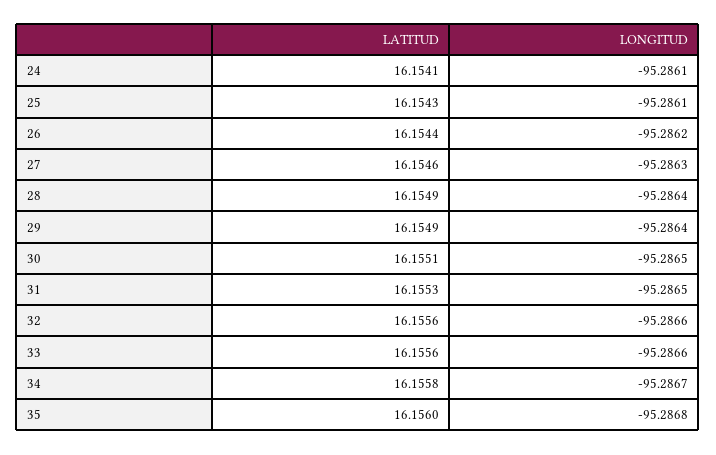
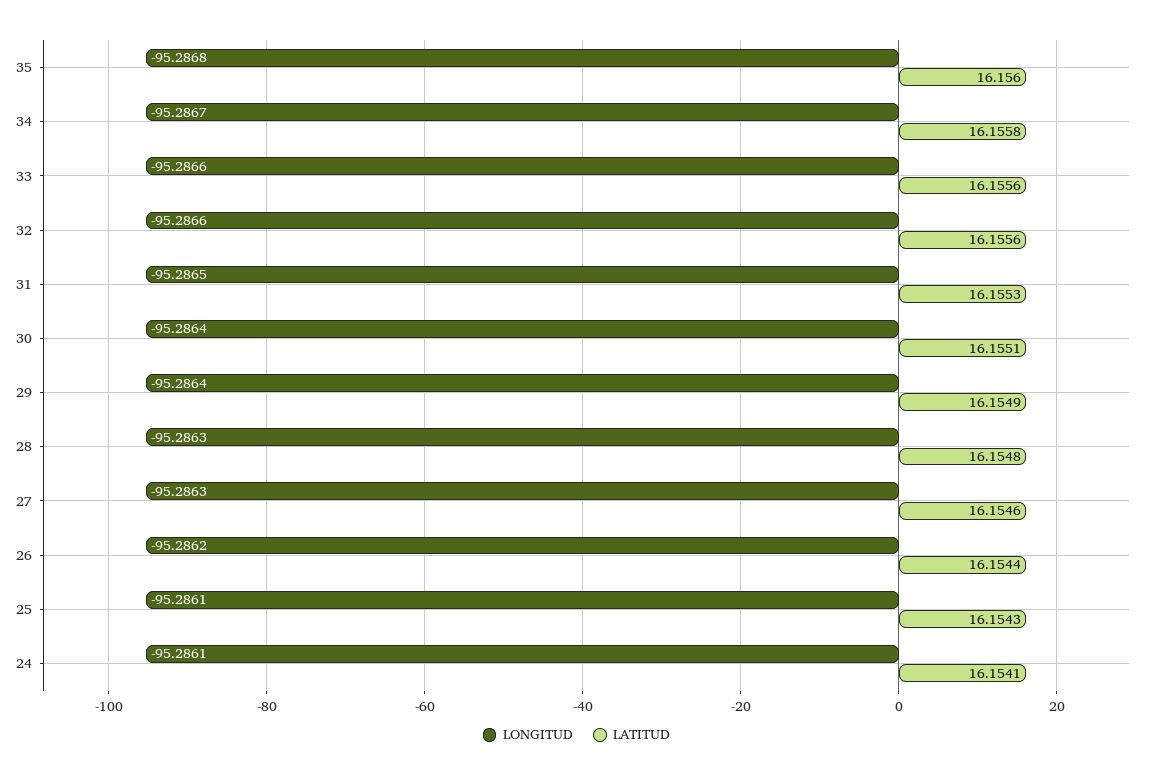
  {
    "LATITUD": {
      "24": 16.1541,
      "25": 16.1543,
      "26": 16.1544,
      "27": 16.1546,
-     "28": 16.1549,
+     "28": 16.1548,
      "29": 16.1549,
      "30": 16.1551,
      "31": 16.1553,
      "32": 16.1556,
      "33": 16.1556,
      "34": 16.1558,
      "35": 16.156
    },
    "LONGITUD": {
      "24": -95.2861,
      "25": -95.2861,
      "26": -95.2862,
      "27": -95.2863,
-     "28": -95.2864,
+     "28": -95.2863,
      "29": -95.2864,
-     "30": -95.2865,
+     "30": -95.2864,
      "31": -95.2865,
      "32": -95.2866,
      "33": -95.2866,
      "34": -95.2867,
      "35": -95.2868
    }
  }

